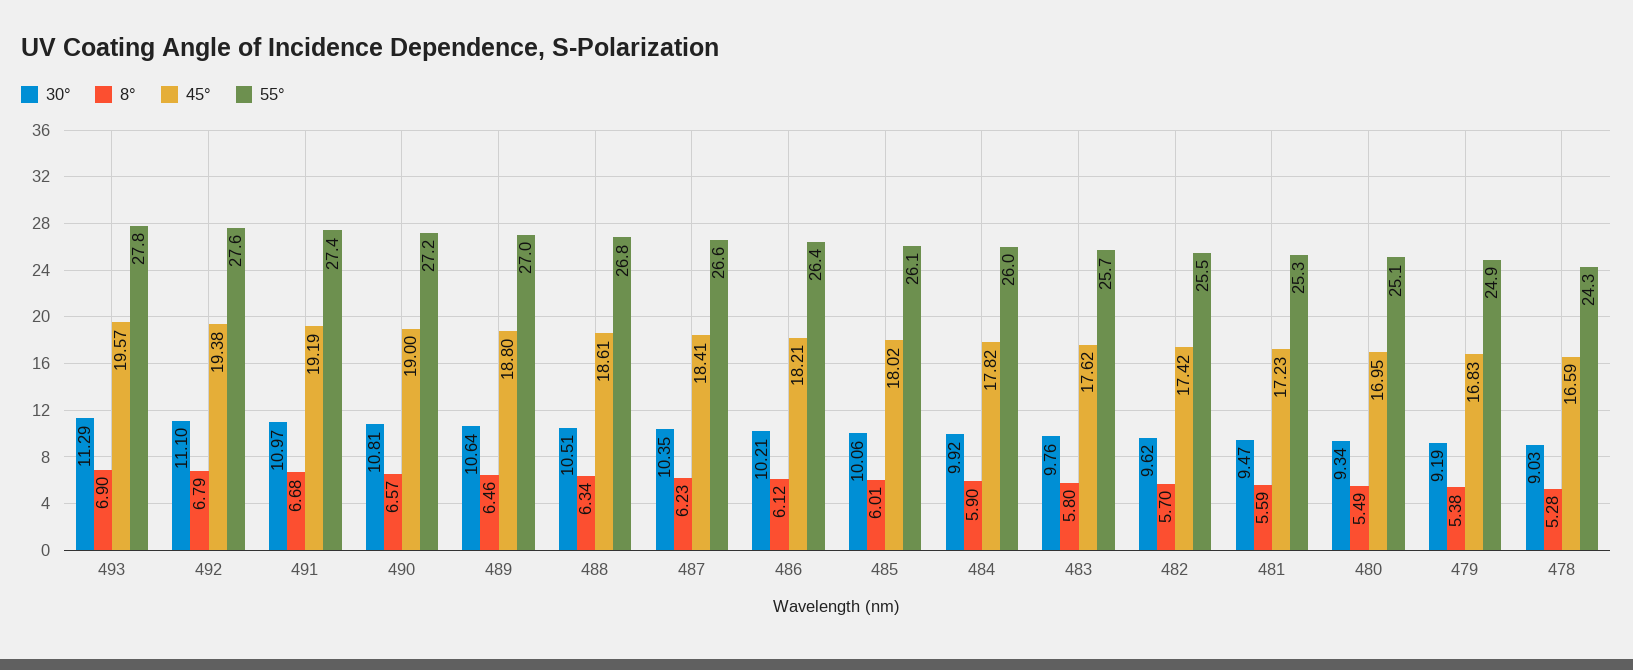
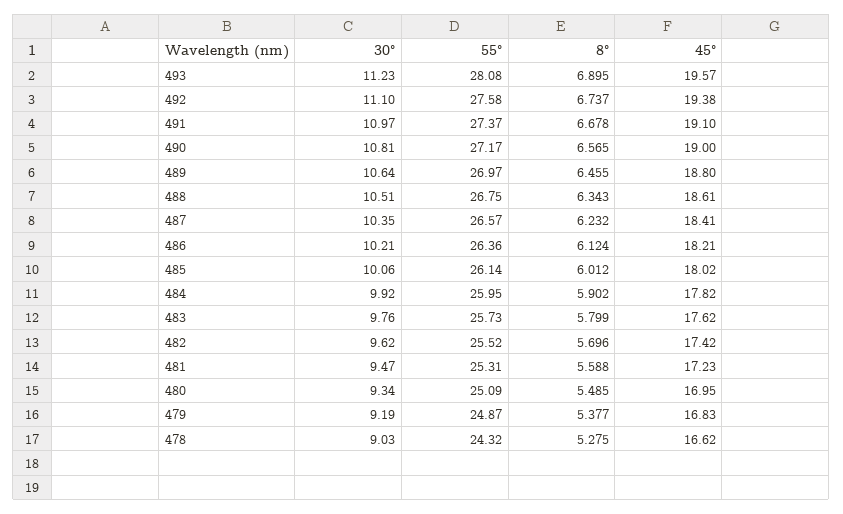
  {
    "30°": {
-     "493": 11.29,
+     "493": 11.23,
      "492": 11.1,
      "491": 10.97,
      "490": 10.81,
      "489": 10.64,
      "488": 10.51,
      "487": 10.35,
      "486": 10.21,
      "485": 10.06,
      "484": 9.92,
      "483": 9.76,
      "482": 9.62,
      "481": 9.47,
      "480": 9.34,
      "479": 9.19,
      "478": 9.03
    },
    "8°": {
      "493": 6.895,
-     "492": 6.79,
+     "492": 6.737,
      "491": 6.678,
      "490": 6.565,
      "489": 6.455,
      "488": 6.343,
      "487": 6.232,
      "486": 6.124,
      "485": 6.012,
      "484": 5.902,
      "483": 5.799,
      "482": 5.696,
      "481": 5.588,
      "480": 5.485,
      "479": 5.377,
      "478": 5.275
    },
    "45°": {
      "493": 19.57,
      "492": 19.38,
-     "491": 19.19,
+     "491": 19.1,
      "490": 19,
      "489": 18.8,
      "488": 18.61,
      "487": 18.41,
      "486": 18.21,
      "485": 18.02,
      "484": 17.82,
      "483": 17.62,
      "482": 17.42,
      "481": 17.23,
      "480": 16.95,
      "479": 16.83,
-     "478": 16.59
+     "478": 16.62
    },
    "55°": {
-     "493": 27.8,
+     "493": 28.08,
      "492": 27.58,
      "491": 27.37,
      "490": 27.17,
      "489": 26.97,
      "488": 26.75,
      "487": 26.57,
      "486": 26.36,
      "485": 26.14,
      "484": 25.95,
      "483": 25.73,
      "482": 25.52,
      "481": 25.31,
      "480": 25.09,
      "479": 24.87,
      "478": 24.32
    }
  }

